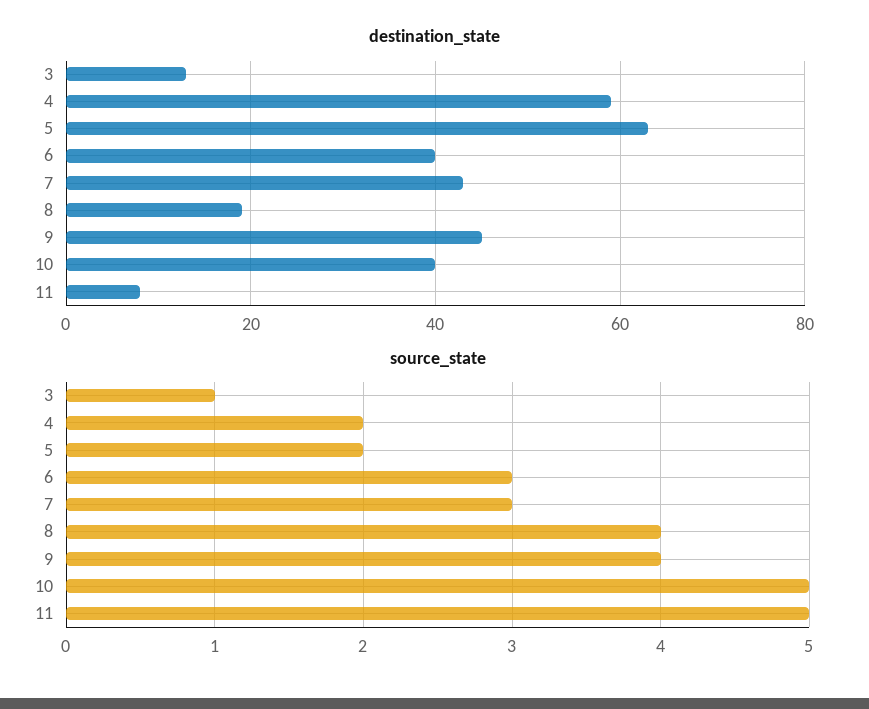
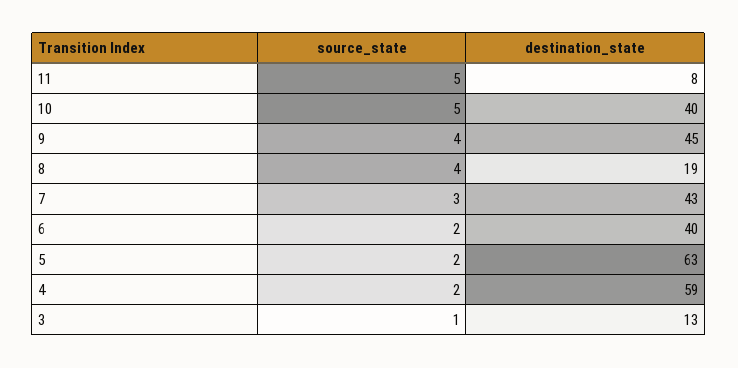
  {
    "destination_state": {
      "3": 13,
      "4": 59,
      "5": 63,
      "6": 40,
      "7": 43,
      "8": 19,
      "9": 45,
      "10": 40,
      "11": 8
    },
    "source_state": {
      "3": 1,
      "4": 2,
      "5": 2,
-     "6": 3,
+     "6": 2,
      "7": 3,
      "8": 4,
      "9": 4,
      "10": 5,
      "11": 5
    }
  }

